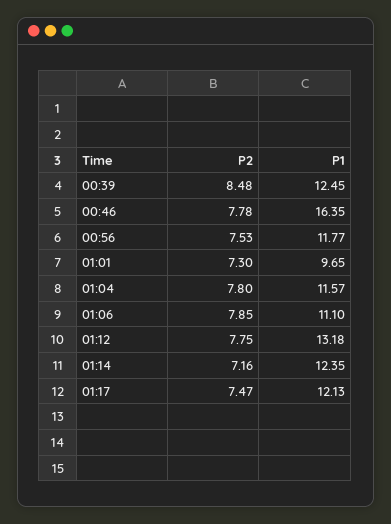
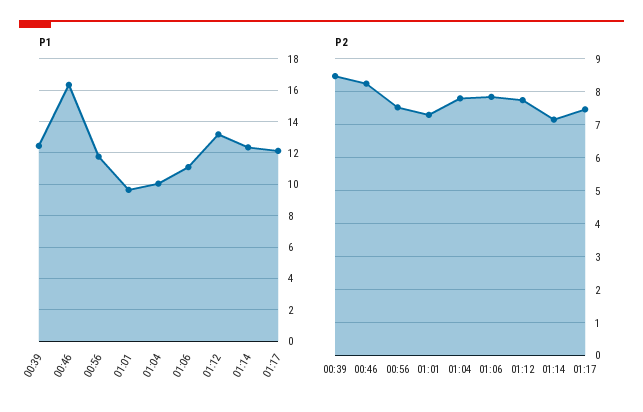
  {
    "P2": {
      "00:39": 8.48,
-     "00:46": 7.78,
+     "00:46": 8.2,
      "00:56": 7.53,
      "01:01": 7.3,
      "01:04": 7.8,
      "01:06": 7.85,
      "01:12": 7.75,
      "01:14": 7.16,
      "01:17": 7.47
    },
    "P1": {
      "00:39": 12.45,
      "00:46": 16.35,
      "00:56": 11.77,
      "01:01": 9.65,
-     "01:04": 11.57,
+     "01:04": 10,
      "01:06": 11.1,
      "01:12": 13.18,
      "01:14": 12.35,
      "01:17": 12.13
    }
  }

